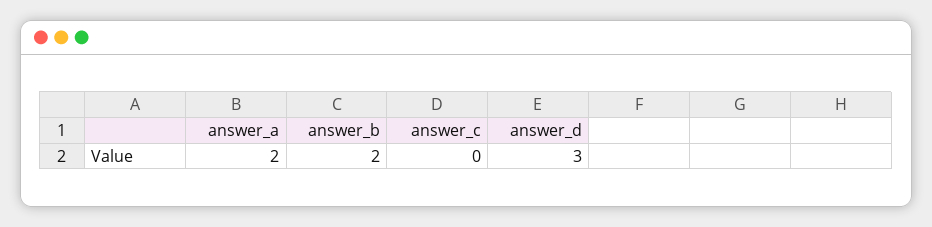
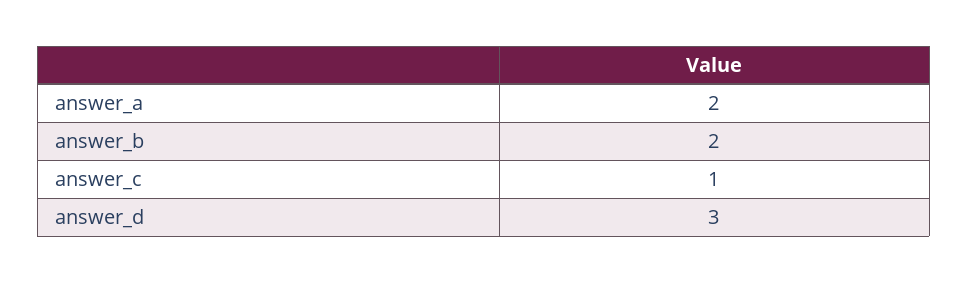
  {
    "answer_a": 2,
    "answer_b": 2,
-   "answer_c": 0,
+   "answer_c": 1,
    "answer_d": 3
  }

